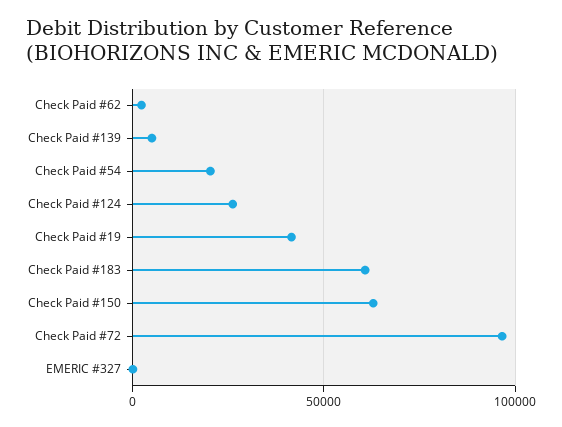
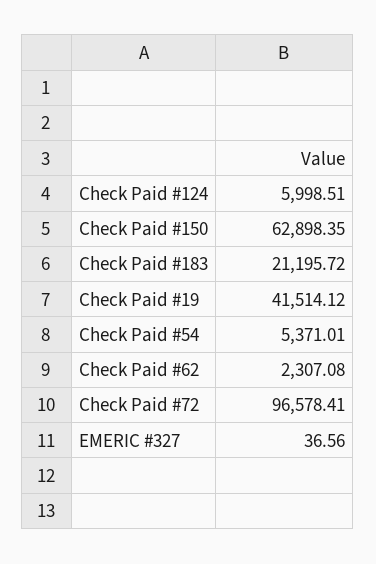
  {
    "Check Paid #62": 2307.08,
-   "Check Paid #139": 5000,
-   "Check Paid #54": 20000,
+   "Check Paid #54": 5371.01,
-   "Check Paid #124": 25000,
+   "Check Paid #124": 5998.51,
    "Check Paid #19": 41514.12,
-   "Check Paid #183": 60000,
+   "Check Paid #183": 21195.72,
    "Check Paid #150": 62898.35,
    "Check Paid #72": 96578.41,
    "EMERIC #327": 36.56
  }

